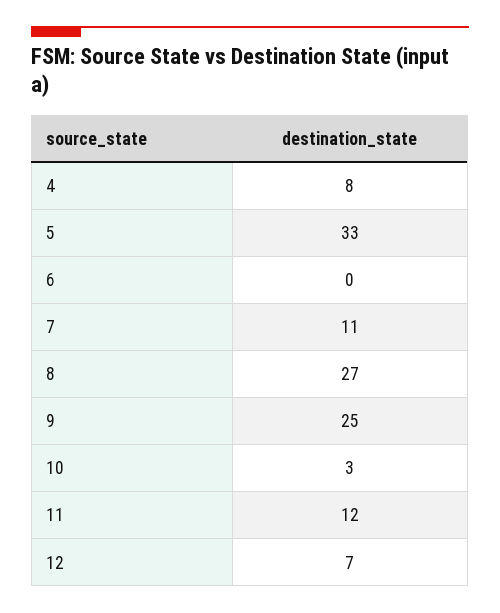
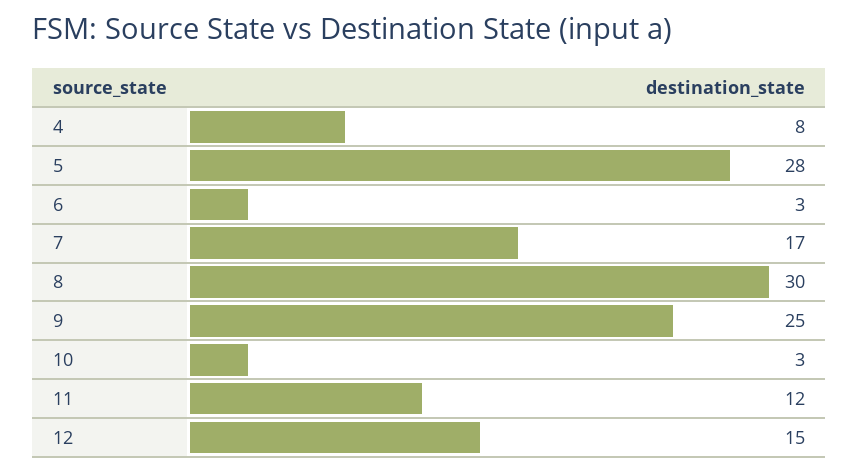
  {
    "4": 8,
-   "5": 33,
+   "5": 28,
-   "6": 0,
+   "6": 3,
-   "7": 11,
+   "7": 17,
-   "8": 27,
+   "8": 30,
    "9": 25,
    "10": 3,
    "11": 12,
-   "12": 7
+   "12": 15
  }

